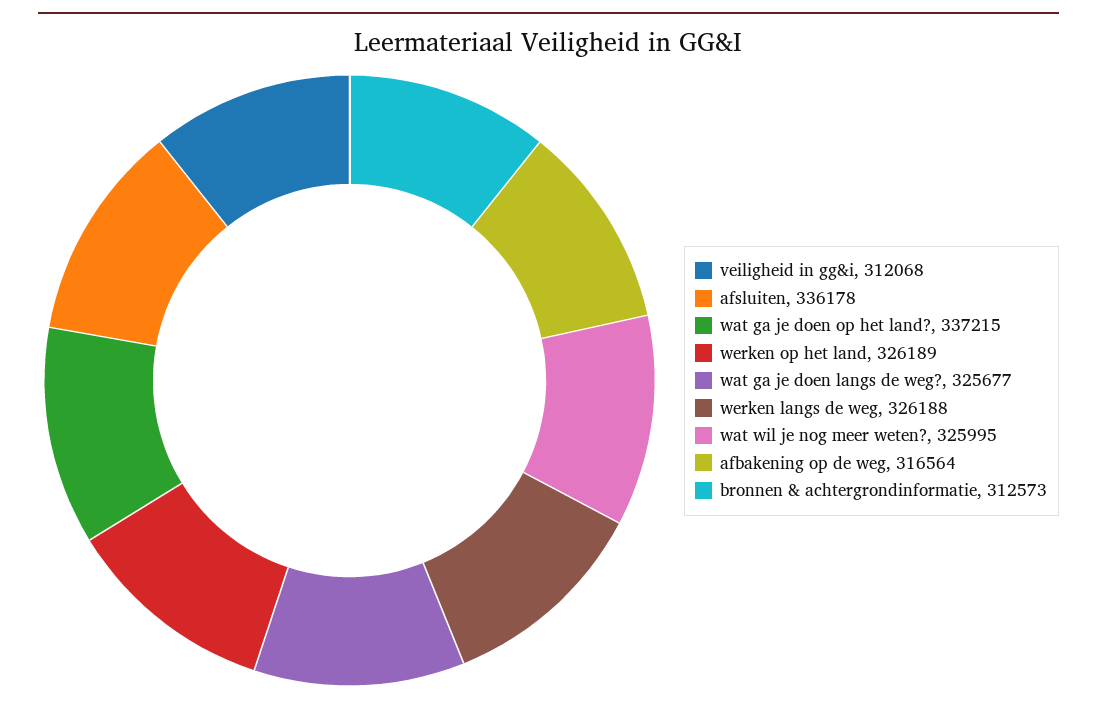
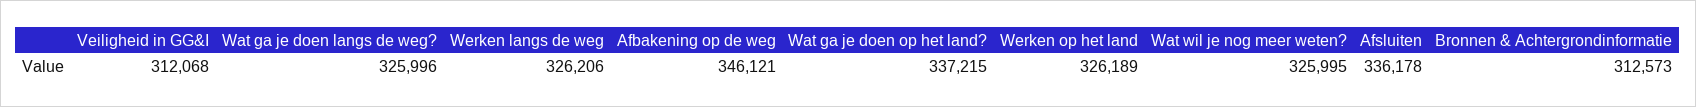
  {
    "veiligheid in gg&i": 312068,
    "afsluiten": 336178,
    "wat ga je doen op het land?": 337215,
    "werken op het land": 326189,
-   "wat ga je doen langs de weg?": 325677,
+   "wat ga je doen langs de weg?": 325996,
-   "werken langs de weg": 326188,
+   "werken langs de weg": 326206,
    "wat wil je nog meer weten?": 325995,
-   "afbakening op de weg": 316564,
+   "afbakening op de weg": 346121,
    "bronnen & achtergrondinformatie": 312573
  }

